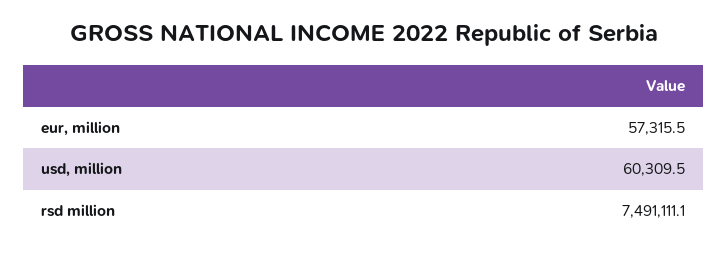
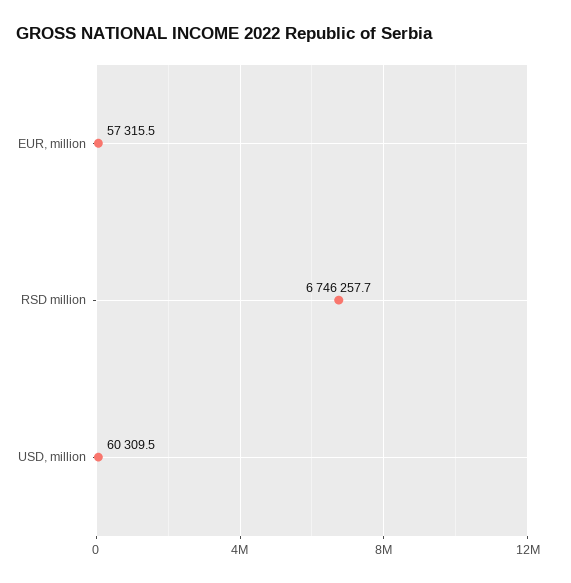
  {
    "eur, million": 57315.5,
    "usd, million": 60309.5,
-   "rsd million": 7491111.1
+   "rsd million": 6746257.7
  }

